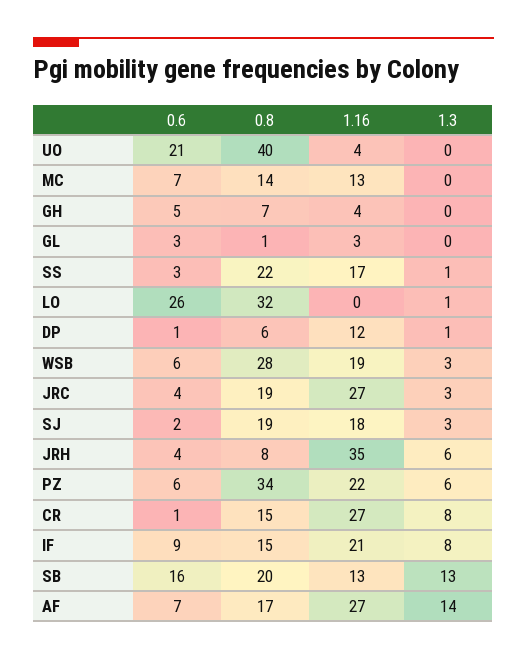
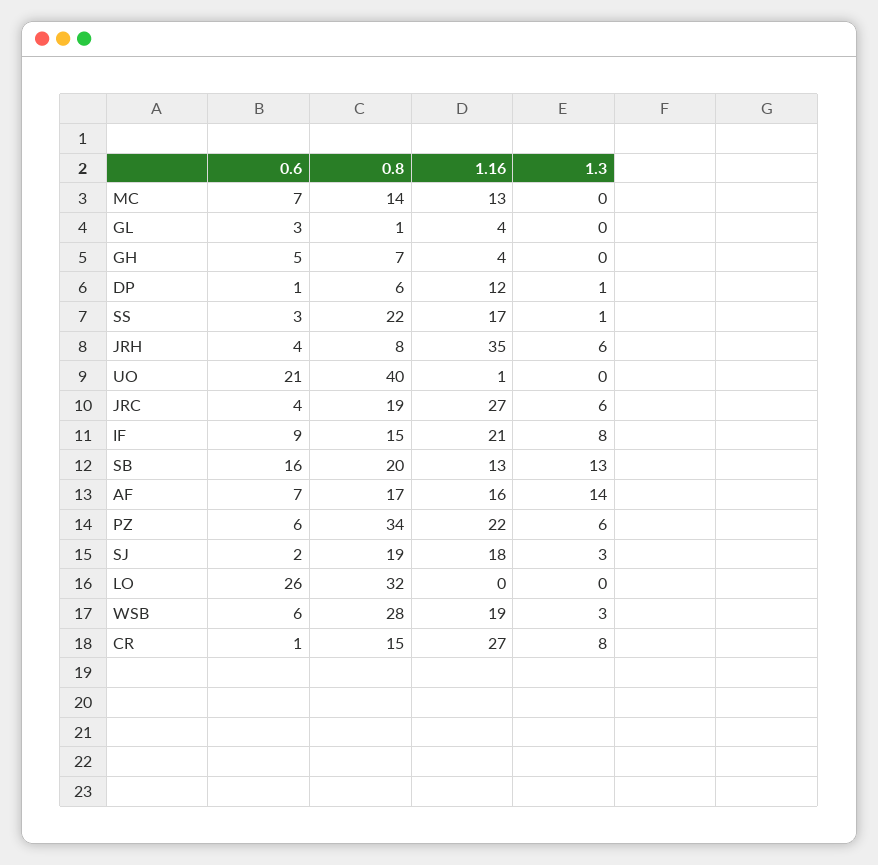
  {
    "0.6": {
      "UO": 21,
      "MC": 7,
      "GH": 5,
      "GL": 3,
      "SS": 3,
      "LO": 26,
      "DP": 1,
      "WSB": 6,
      "JRC": 4,
      "SJ": 2,
      "JRH": 4,
      "PZ": 6,
      "CR": 1,
      "IF": 9,
      "SB": 16,
      "AF": 7
    },
    "0.8": {
      "UO": 40,
      "MC": 14,
      "GH": 7,
      "GL": 1,
      "SS": 22,
      "LO": 32,
      "DP": 6,
      "WSB": 28,
      "JRC": 19,
      "SJ": 19,
      "JRH": 8,
      "PZ": 34,
      "CR": 15,
      "IF": 15,
      "SB": 20,
      "AF": 17
    },
    "1.16": {
-     "UO": 4,
+     "UO": 1,
      "MC": 13,
      "GH": 4,
-     "GL": 3,
+     "GL": 4,
      "SS": 17,
      "LO": 0,
      "DP": 12,
      "WSB": 19,
      "JRC": 27,
      "SJ": 18,
      "JRH": 35,
      "PZ": 22,
      "CR": 27,
      "IF": 21,
      "SB": 13,
-     "AF": 27
+     "AF": 16
    },
    "1.3": {
      "UO": 0,
      "MC": 0,
      "GH": 0,
      "GL": 0,
      "SS": 1,
-     "LO": 1,
+     "LO": 0,
      "DP": 1,
      "WSB": 3,
-     "JRC": 3,
+     "JRC": 6,
      "SJ": 3,
      "JRH": 6,
      "PZ": 6,
      "CR": 8,
      "IF": 8,
      "SB": 13,
      "AF": 14
    }
  }

